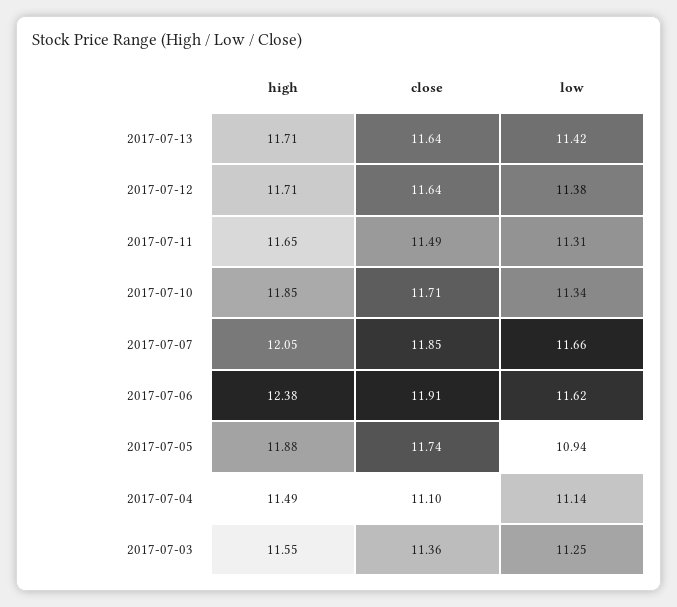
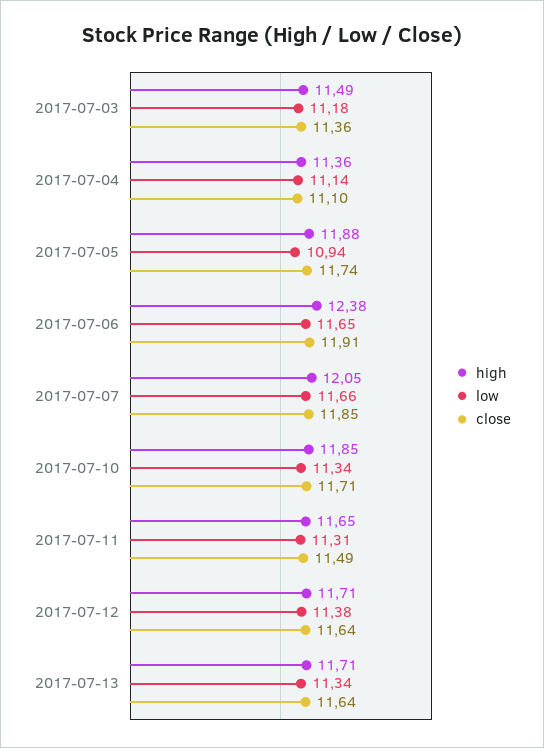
  {
    "high": {
      "2017-07-13": 11.71,
      "2017-07-12": 11.71,
      "2017-07-11": 11.65,
      "2017-07-10": 11.85,
      "2017-07-07": 12.05,
      "2017-07-06": 12.38,
      "2017-07-05": 11.88,
-     "2017-07-04": 11.49,
+     "2017-07-04": 11.36,
-     "2017-07-03": 11.55
+     "2017-07-03": 11.49
    },
    "close": {
      "2017-07-13": 11.64,
      "2017-07-12": 11.64,
      "2017-07-11": 11.49,
      "2017-07-10": 11.71,
      "2017-07-07": 11.85,
      "2017-07-06": 11.91,
      "2017-07-05": 11.74,
      "2017-07-04": 11.1,
      "2017-07-03": 11.36
    },
    "low": {
-     "2017-07-13": 11.42,
+     "2017-07-13": 11.34,
      "2017-07-12": 11.38,
      "2017-07-11": 11.31,
      "2017-07-10": 11.34,
      "2017-07-07": 11.66,
-     "2017-07-06": 11.62,
+     "2017-07-06": 11.65,
      "2017-07-05": 10.94,
      "2017-07-04": 11.14,
-     "2017-07-03": 11.25
+     "2017-07-03": 11.18
    }
  }

